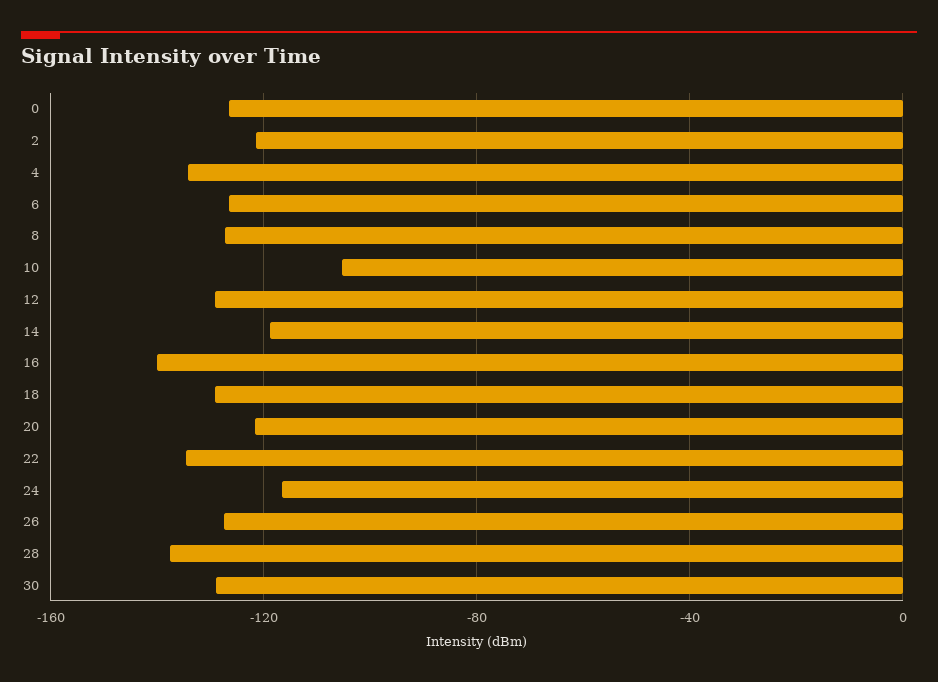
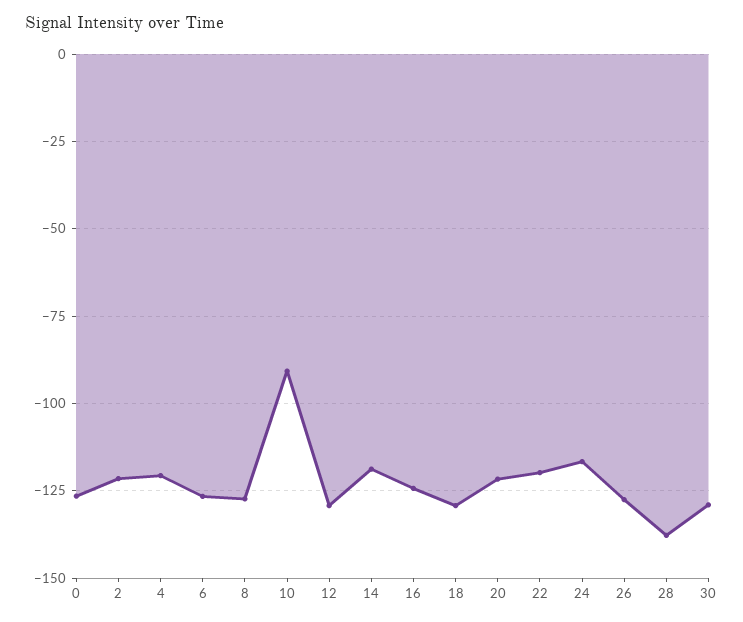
  {
    "0": -127.5,
    "2": -122.5,
-   "4": -135,
+   "4": -120,
    "6": -127.5,
    "8": -127.5,
-   "10": -105,
+   "10": -90,
    "12": -130,
    "14": -120,
-   "16": -140,
+   "16": -125,
    "18": -130,
    "20": -122.5,
-   "22": -135,
+   "22": -120,
    "24": -117.5,
    "26": -127.5,
    "28": -137.5,
    "30": -130
  }

